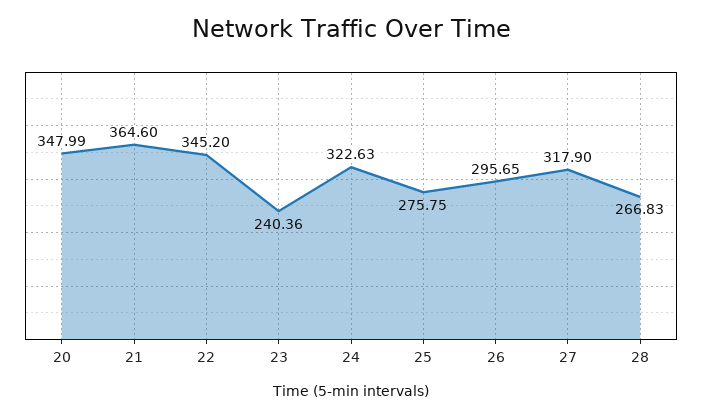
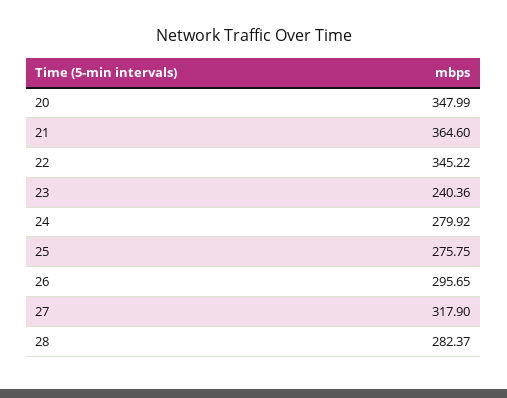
  {
    "20": 347.99,
    "21": 364.6,
-   "22": 345.2,
+   "22": 345.22,
    "23": 240.36,
-   "24": 322.63,
+   "24": 279.92,
    "25": 275.75,
    "26": 295.65,
    "27": 317.9,
-   "28": 266.83
+   "28": 282.37
  }

